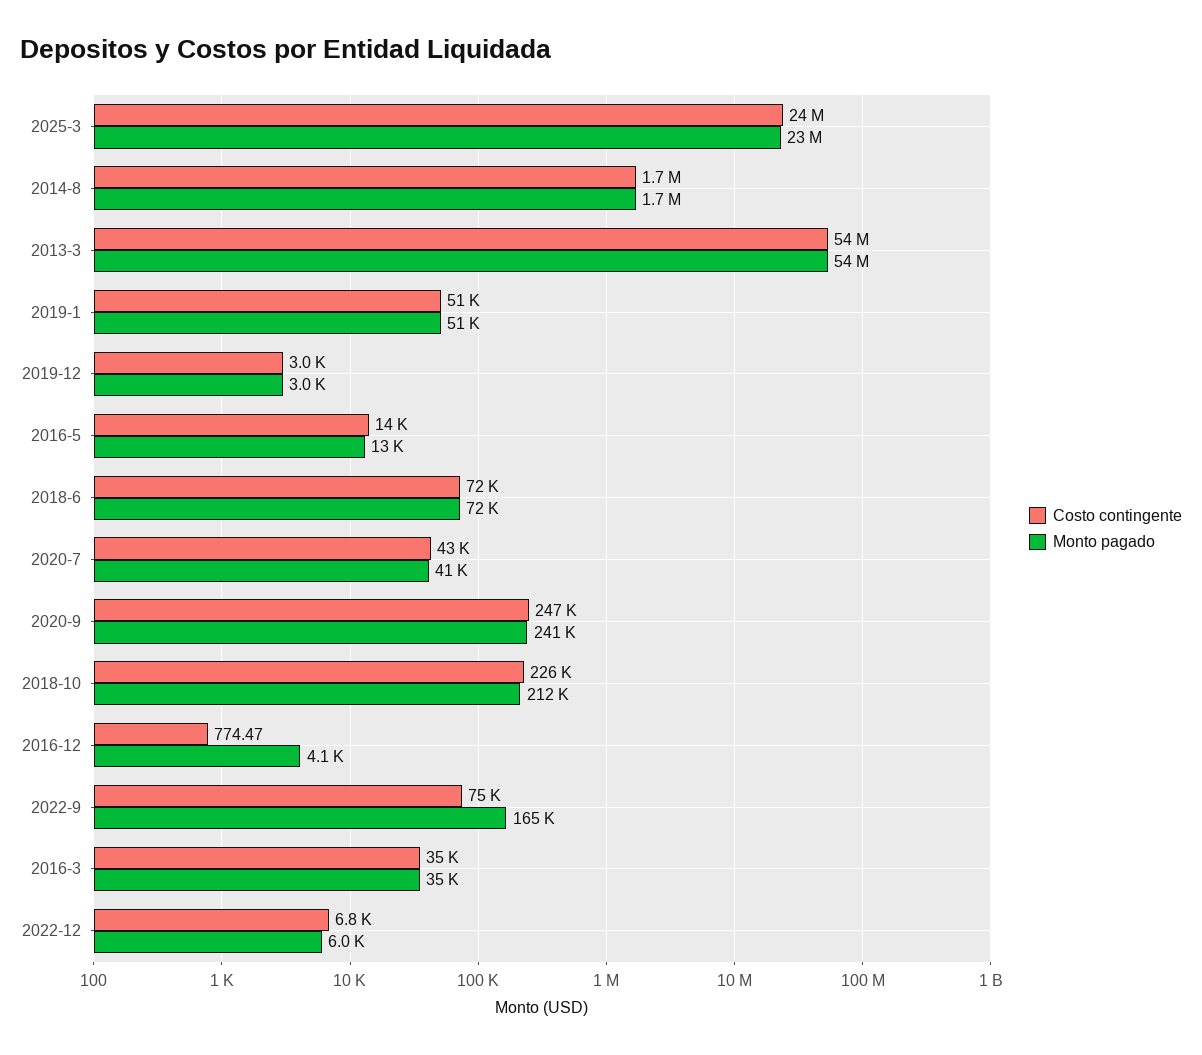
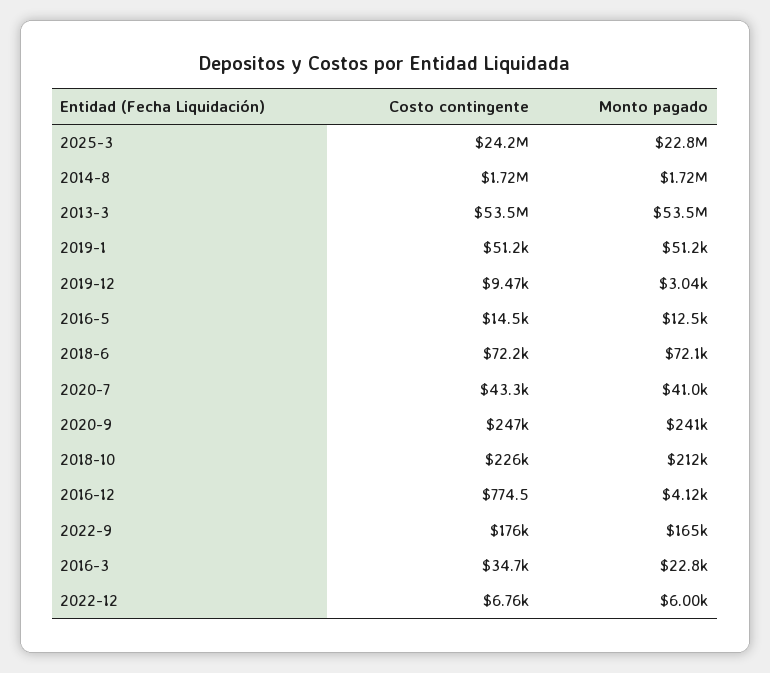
  {
    "Costo contingente": {
      "2025-3": 24200000,
      "2014-8": 1720000,
      "2013-3": 53500000,
      "2019-1": 51200,
-     "2019-12": 3000,
+     "2019-12": 9470,
      "2016-5": 14500,
      "2018-6": 72200,
      "2020-7": 43300,
      "2020-9": 247000,
      "2018-10": 226000,
      "2016-12": 774.47,
-     "2022-9": 75000,
+     "2022-9": 176000,
      "2016-3": 34700,
      "2022-12": 6760
    },
    "Monto pagado": {
      "2025-3": 22800000,
      "2014-8": 1720000,
      "2013-3": 53500000,
      "2019-1": 51200,
      "2019-12": 3040,
      "2016-5": 12500,
      "2018-6": 72100,
      "2020-7": 41000,
      "2020-9": 241000,
      "2018-10": 212000,
      "2016-12": 4120,
      "2022-9": 165000,
-     "2016-3": 35000,
+     "2016-3": 22800,
      "2022-12": 6000
    }
  }

